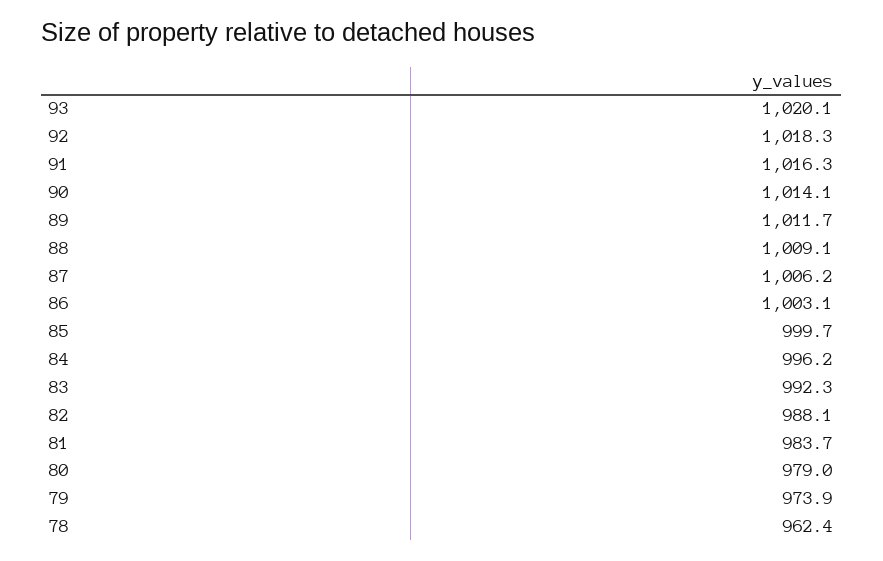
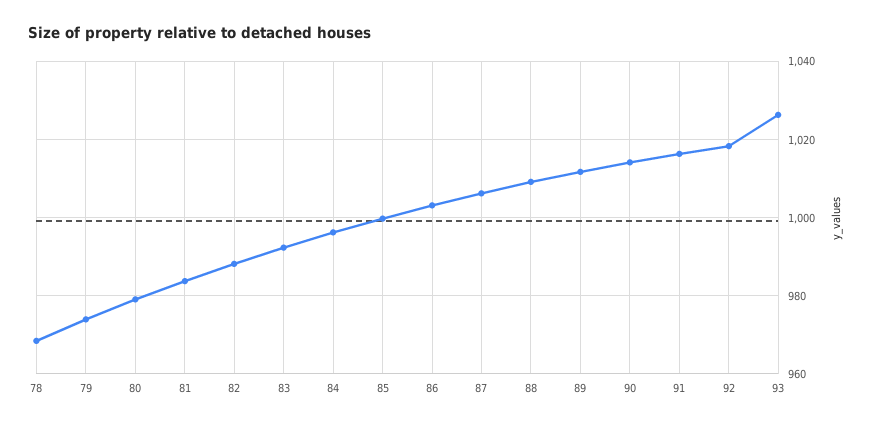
  {
-   "93": 1020.1,
+   "93": 1026,
    "92": 1018.3,
    "91": 1016.3,
    "90": 1014.1,
    "89": 1011.7,
    "88": 1009.1,
    "87": 1006.2,
    "86": 1003.1,
    "85": 999.7,
    "84": 996.2,
    "83": 992.3,
    "82": 988.1,
    "81": 983.7,
    "80": 979,
    "79": 973.9,
-   "78": 962.4
+   "78": 968
  }

